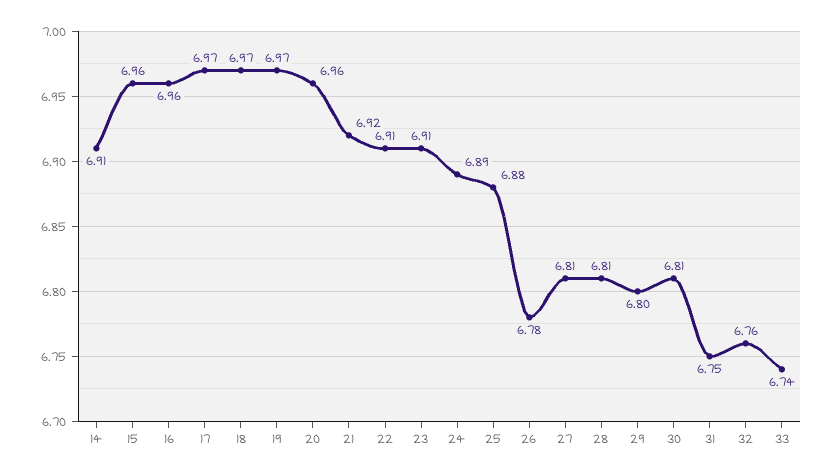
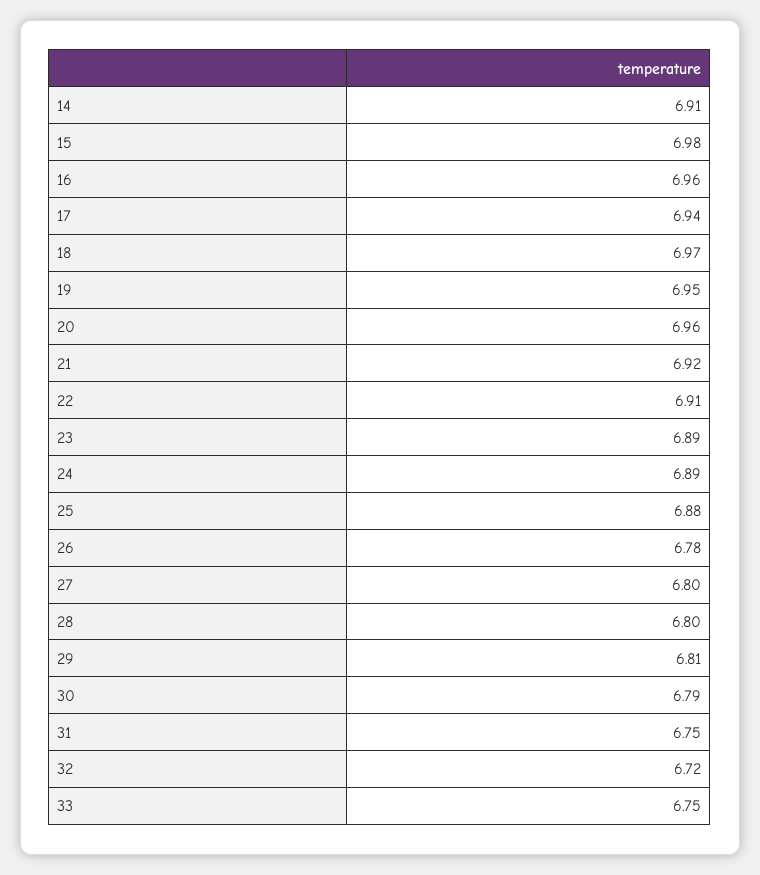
  {
    "14": 6.91,
-   "15": 6.96,
+   "15": 6.98,
    "16": 6.96,
-   "17": 6.97,
+   "17": 6.94,
    "18": 6.97,
-   "19": 6.97,
+   "19": 6.95,
    "20": 6.96,
    "21": 6.92,
    "22": 6.91,
-   "23": 6.91,
+   "23": 6.89,
    "24": 6.89,
    "25": 6.88,
    "26": 6.78,
-   "27": 6.81,
+   "27": 6.8,
-   "28": 6.81,
+   "28": 6.8,
-   "29": 6.8,
+   "29": 6.81,
-   "30": 6.81,
+   "30": 6.79,
    "31": 6.75,
-   "32": 6.76,
+   "32": 6.72,
-   "33": 6.74
+   "33": 6.75
  }

